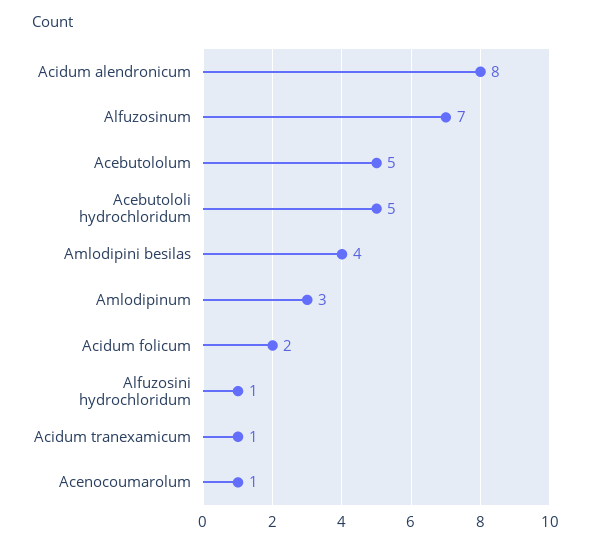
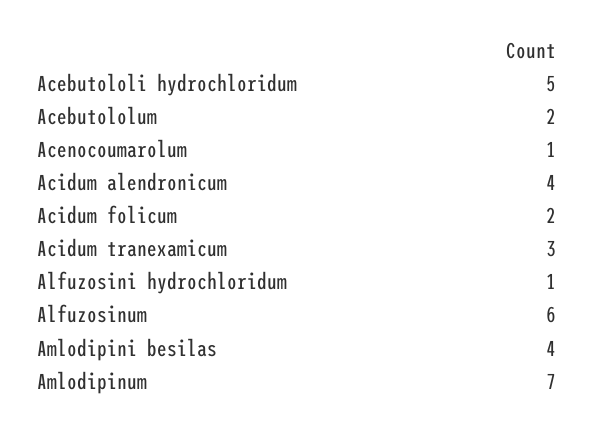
  {
-   "Acidum alendronicum": 8,
+   "Acidum alendronicum": 4,
-   "Alfuzosinum": 7,
+   "Alfuzosinum": 6,
-   "Acebutololum": 5,
+   "Acebutololum": 2,
    "Acebutololi hydrochloridum": 5,
    "Amlodipini besilas": 4,
-   "Amlodipinum": 3,
+   "Amlodipinum": 7,
    "Acidum folicum": 2,
    "Alfuzosini hydrochloridum": 1,
-   "Acidum tranexamicum": 1,
+   "Acidum tranexamicum": 3,
    "Acenocoumarolum": 1
  }

